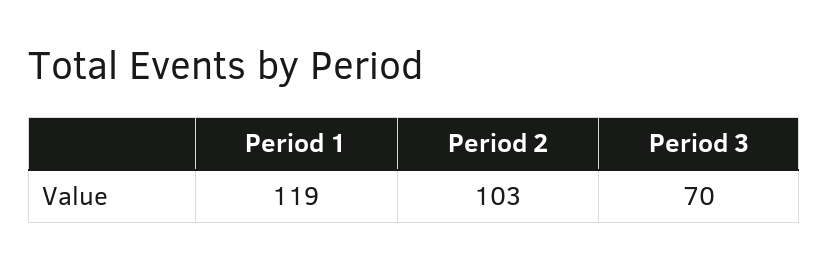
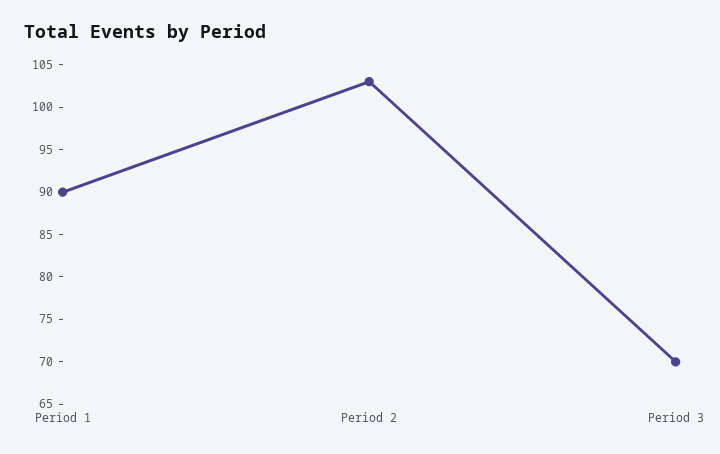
  {
-   "Period 1": 119,
+   "Period 1": 90,
    "Period 2": 103,
    "Period 3": 70
  }

